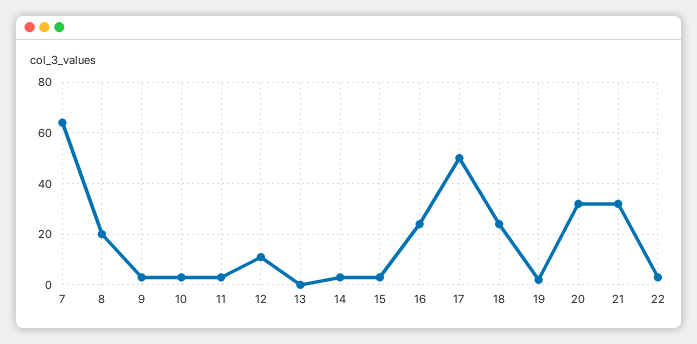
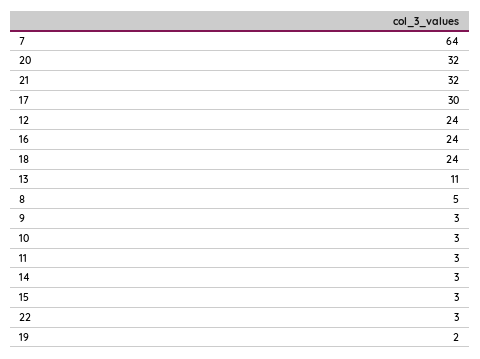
  {
    "7": 64,
-   "8": 20,
+   "8": 5,
    "9": 3,
    "10": 3,
    "11": 3,
-   "12": 10,
+   "12": 24,
-   "13": 0,
+   "13": 11,
    "14": 3,
    "15": 3,
    "16": 24,
-   "17": 50,
+   "17": 30,
    "18": 24,
    "19": 2,
    "20": 32,
    "21": 32,
    "22": 3
  }

